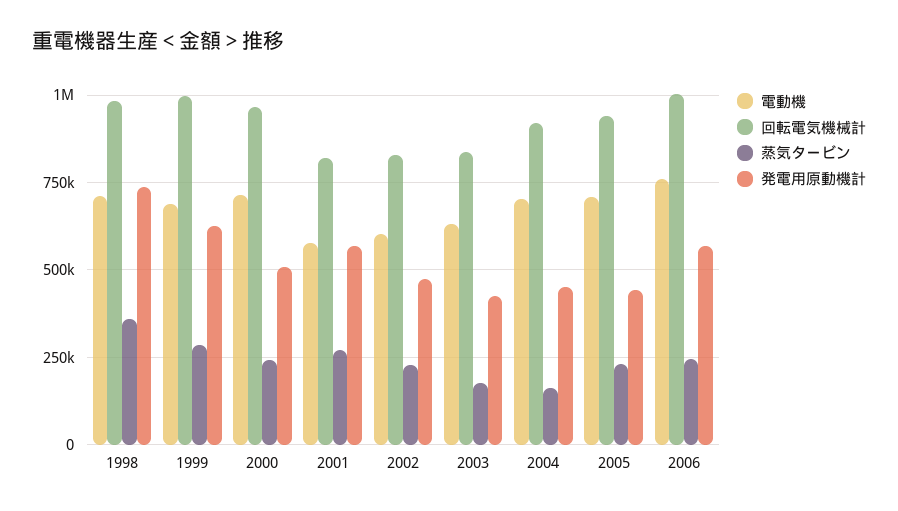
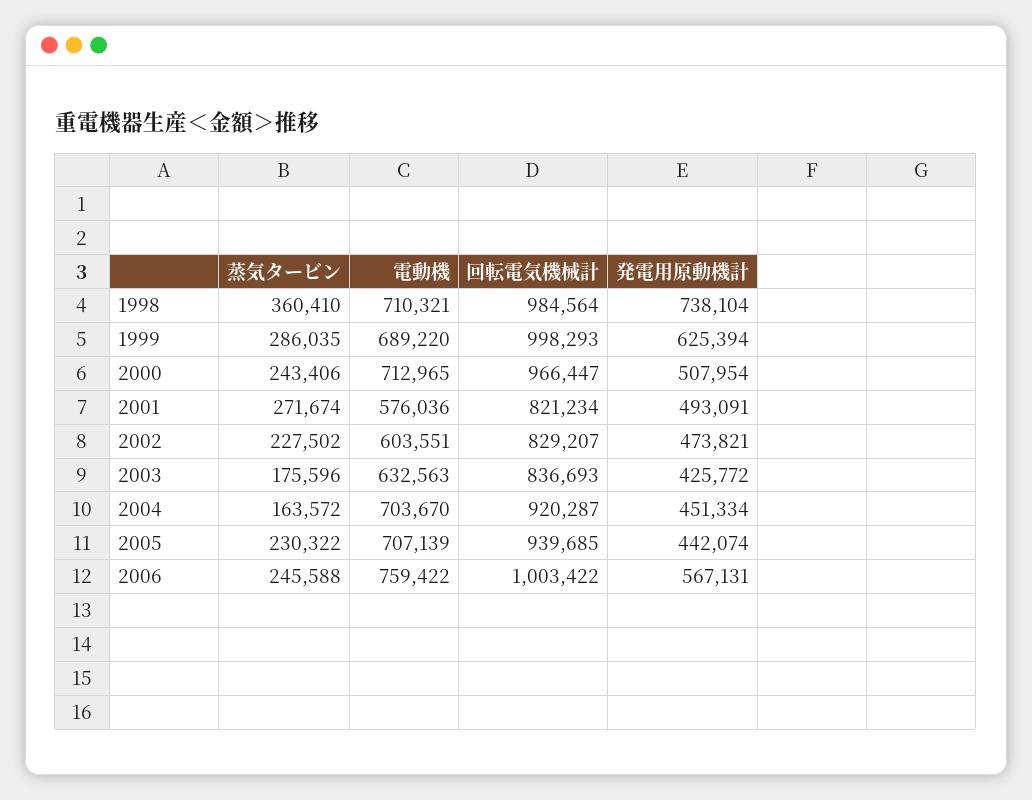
  {
    "電動機": {
      "1998": 710321,
      "1999": 689220,
      "2000": 712965,
      "2001": 576036,
      "2002": 603551,
      "2003": 632563,
      "2004": 703670,
      "2005": 707139,
      "2006": 759422
    },
    "回転電気機械計": {
      "1998": 984564,
      "1999": 998293,
      "2000": 966447,
      "2001": 821234,
      "2002": 829207,
      "2003": 836693,
      "2004": 920287,
      "2005": 939685,
      "2006": 1003422
    },
    "蒸気タービン": {
      "1998": 360410,
      "1999": 286035,
      "2000": 243406,
      "2001": 271674,
      "2002": 227502,
      "2003": 175596,
      "2004": 163572,
      "2005": 230322,
      "2006": 245588
    },
    "発電用原動機計": {
      "1998": 738104,
      "1999": 625394,
      "2000": 507954,
-     "2001": 575000,
+     "2001": 493091,
      "2002": 473821,
      "2003": 425772,
      "2004": 451334,
      "2005": 442074,
      "2006": 567131
    }
  }

